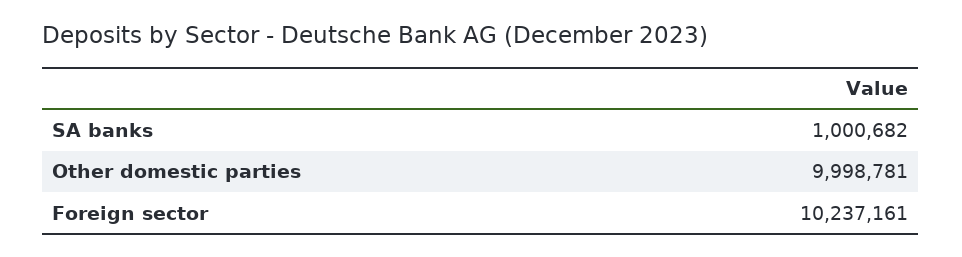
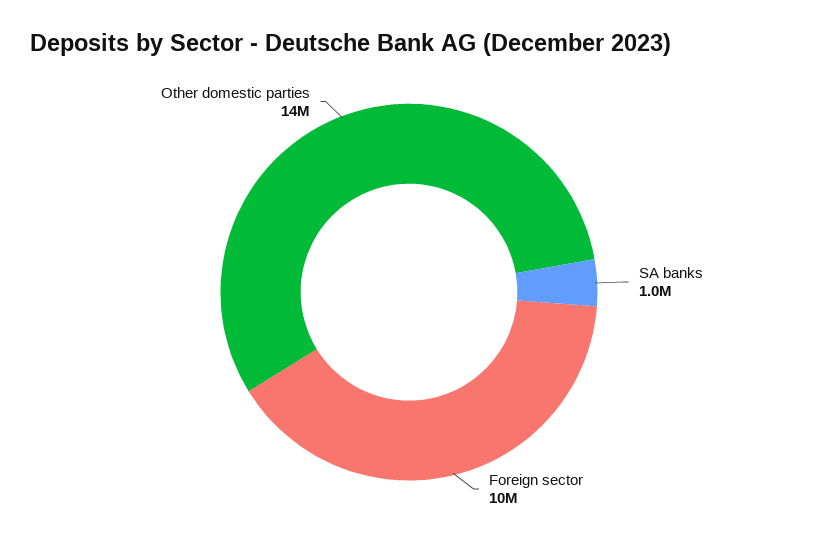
  {
    "SA banks": 1000682,
-   "Other domestic parties": 9998781,
+   "Other domestic parties": 14000000,
    "Foreign sector": 10237161
  }

